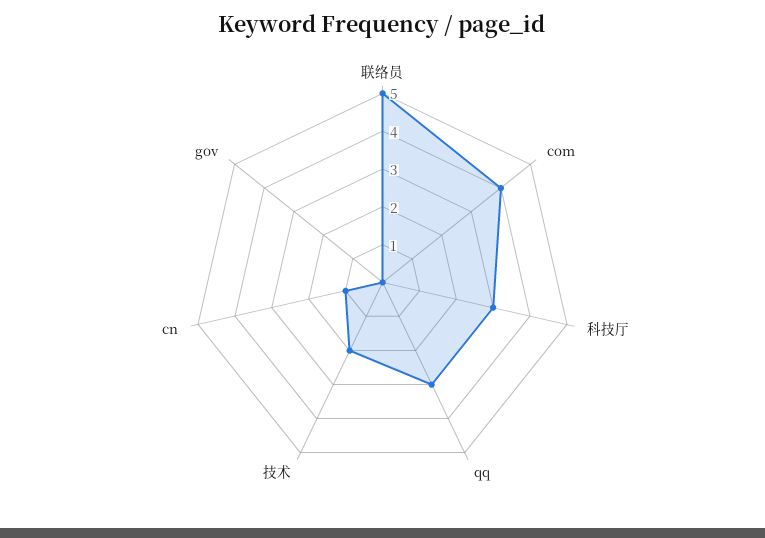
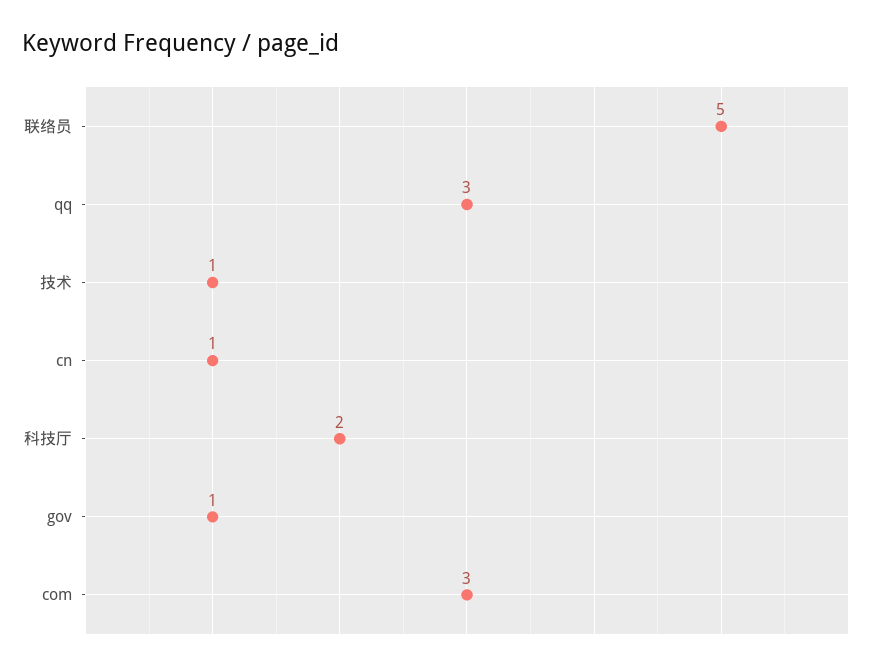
  {
    "联络员": 5,
-   "com": 4,
+   "com": 3,
-   "科技厅": 3,
+   "科技厅": 2,
    "qq": 3,
-   "技术": 2,
+   "技术": 1,
    "cn": 1,
-   "gov": 0
+   "gov": 1
  }

